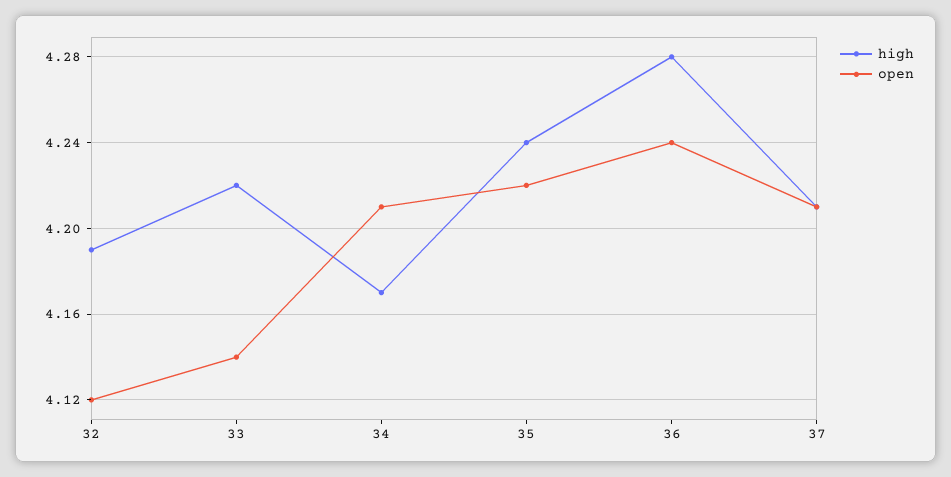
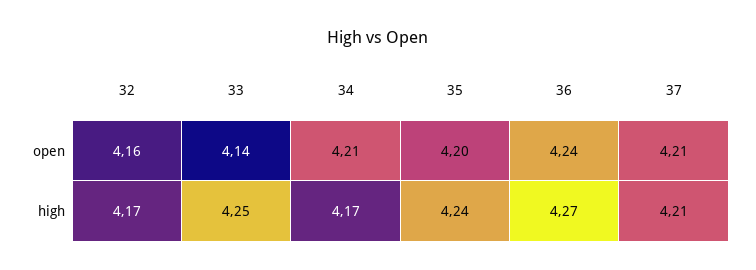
  {
    "high": {
-     "32": 4.19,
+     "32": 4.17,
-     "33": 4.22,
+     "33": 4.25,
      "34": 4.17,
      "35": 4.24,
-     "36": 4.28,
+     "36": 4.27,
      "37": 4.21
    },
    "open": {
-     "32": 4.12,
+     "32": 4.16,
      "33": 4.14,
      "34": 4.21,
-     "35": 4.22,
+     "35": 4.2,
      "36": 4.24,
      "37": 4.21
    }
  }

